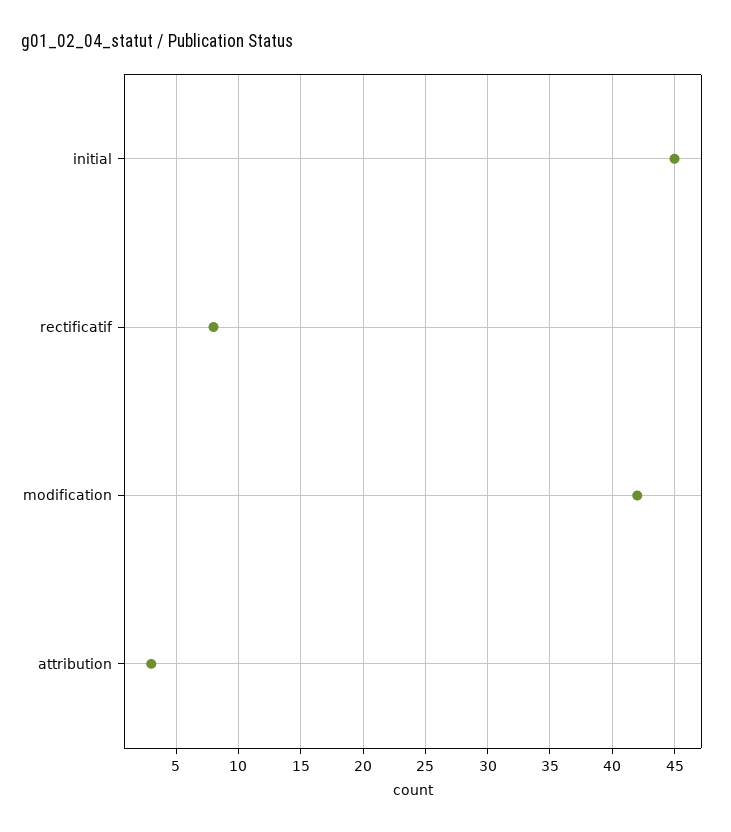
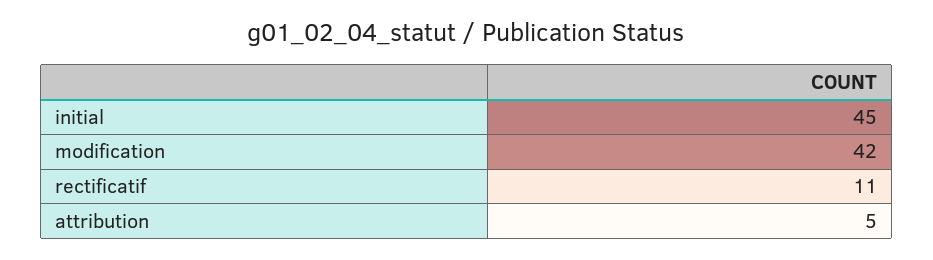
  {
    "initial": 45,
-   "rectificatif": 8,
+   "rectificatif": 11,
    "modification": 42,
-   "attribution": 3
+   "attribution": 5
  }

